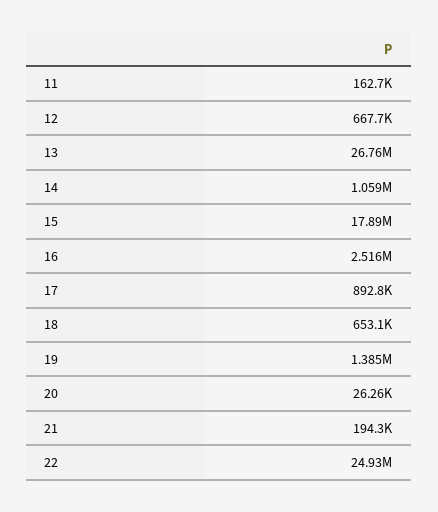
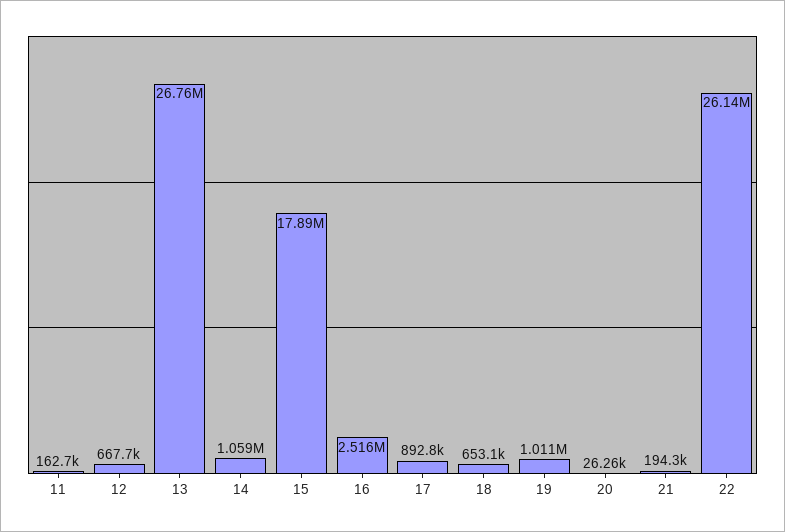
  {
    "11": 162700,
    "12": 667700,
    "13": 26760000,
    "14": 1059000,
    "15": 17890000,
    "16": 2516000,
    "17": 892800,
    "18": 653100,
-   "19": 1385000,
+   "19": 1011000,
    "20": 26260,
    "21": 194300,
-   "22": 24930000
+   "22": 26140000
  }

